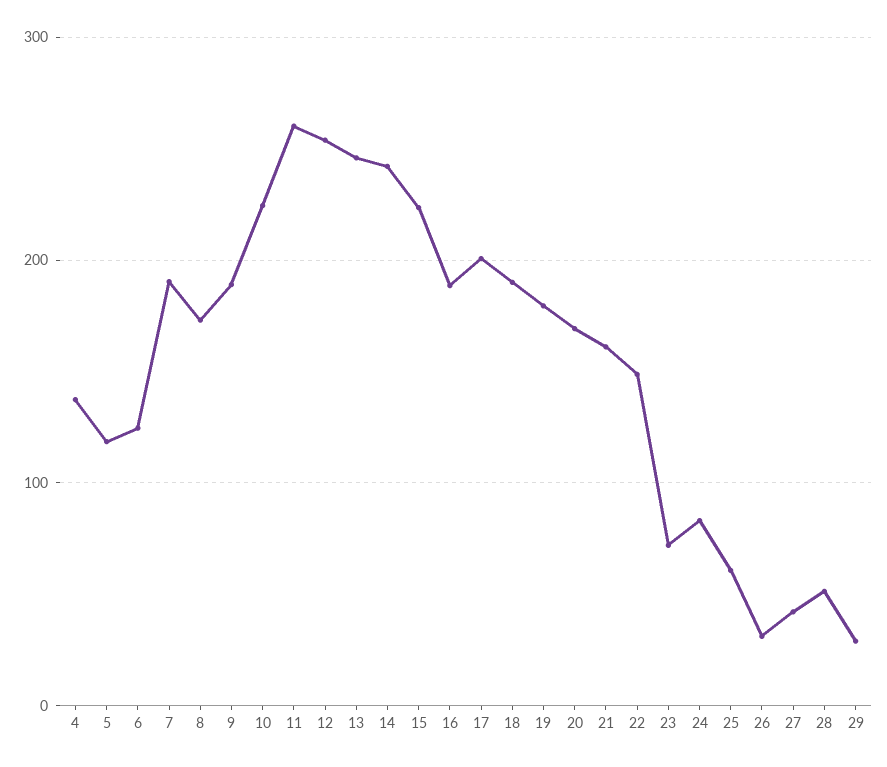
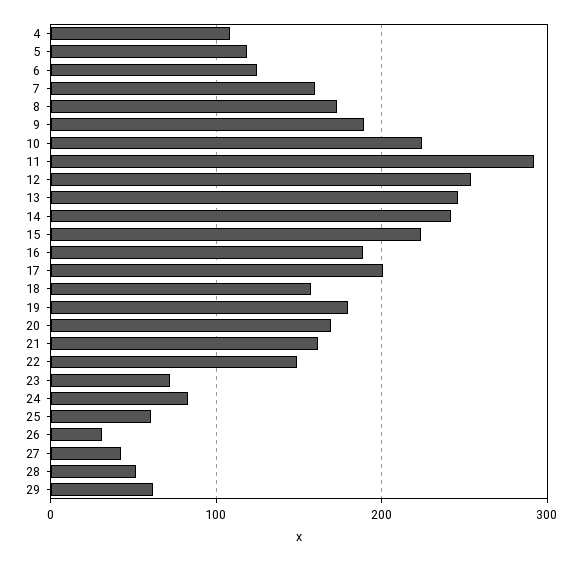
  {
-   "4": 140,
+   "4": 110,
    "5": 120,
    "6": 120,
-   "7": 190,
+   "7": 160,
    "8": 170,
    "9": 190,
    "10": 220,
-   "11": 260,
+   "11": 290,
    "12": 250,
    "13": 250,
    "14": 240,
    "15": 220,
    "16": 190,
    "17": 200,
-   "18": 190,
+   "18": 160,
    "19": 180,
    "20": 170,
    "21": 160,
    "22": 150,
    "23": 70,
    "24": 80,
    "25": 60,
    "26": 30,
    "27": 40,
    "28": 50,
-   "29": 30
+   "29": 60
  }

